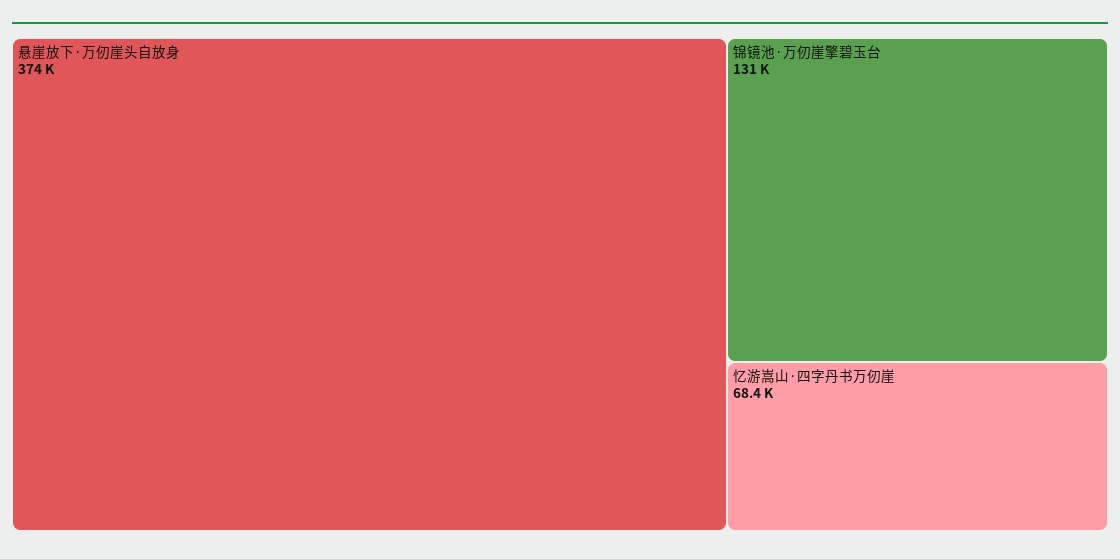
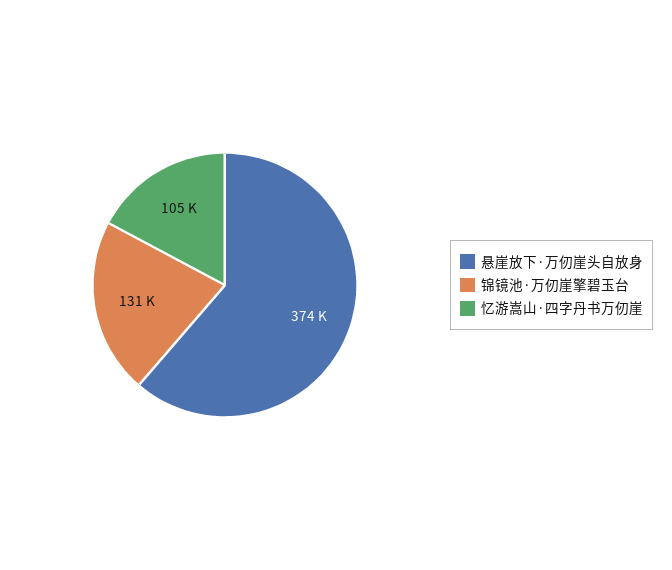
  {
    "悬崖放下·万仞崖头自放身": 374000,
    "锦镜池·万仞崖擎碧玉台": 131000,
-   "忆游嵩山·四字丹书万仞崖": 68400
+   "忆游嵩山·四字丹书万仞崖": 105000
  }

